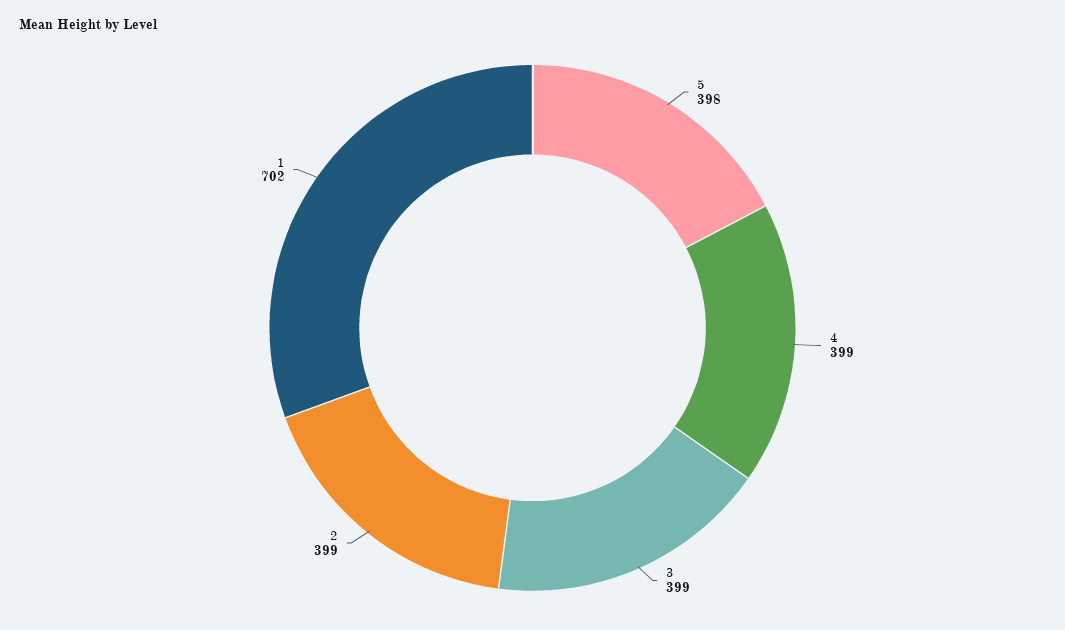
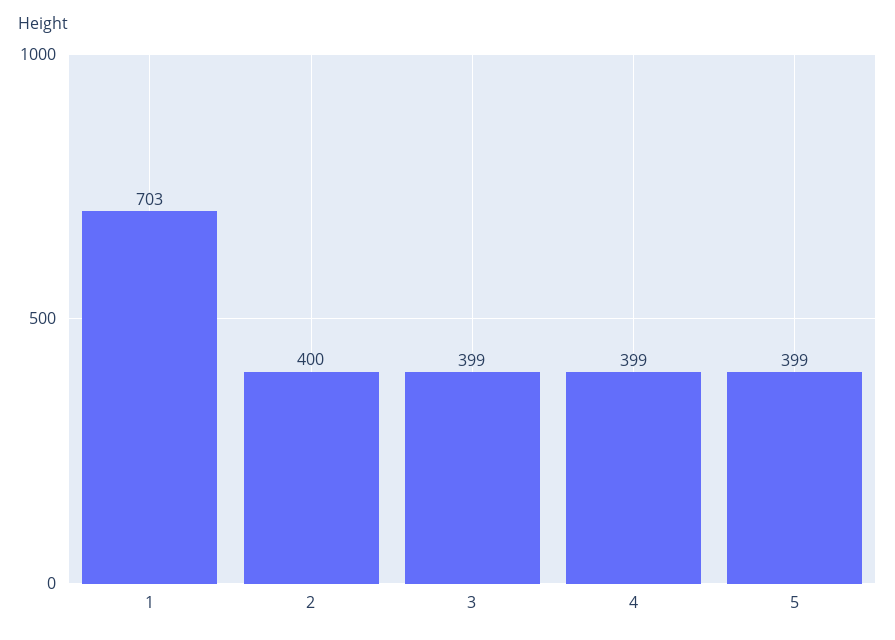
  {
-   "5": 398,
+   "5": 399,
    "4": 399,
    "3": 399,
-   "2": 399,
+   "2": 400,
-   "1": 702
+   "1": 703
  }

